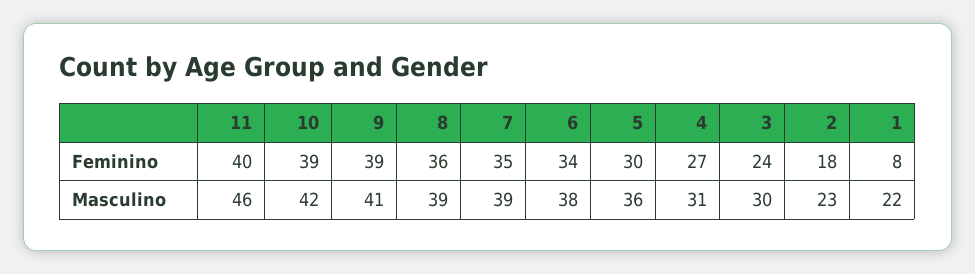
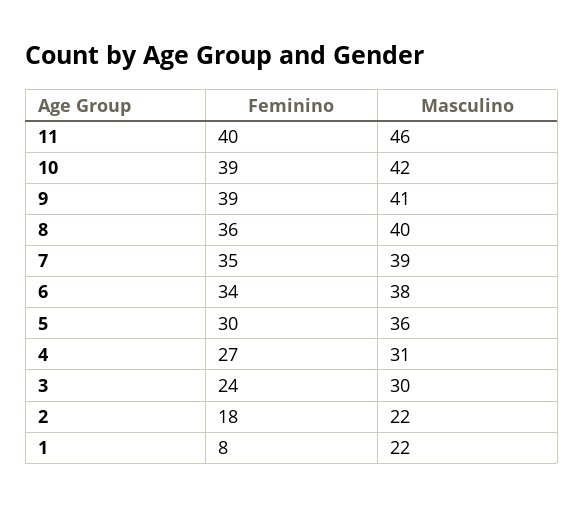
  {
    "11": {
      "Feminino": 40,
      "Masculino": 46
    },
    "10": {
      "Feminino": 39,
      "Masculino": 42
    },
    "9": {
      "Feminino": 39,
      "Masculino": 41
    },
    "8": {
      "Feminino": 36,
-     "Masculino": 39
+     "Masculino": 40
    },
    "7": {
      "Feminino": 35,
      "Masculino": 39
    },
    "6": {
      "Feminino": 34,
      "Masculino": 38
    },
    "5": {
      "Feminino": 30,
      "Masculino": 36
    },
    "4": {
      "Feminino": 27,
      "Masculino": 31
    },
    "3": {
      "Feminino": 24,
      "Masculino": 30
    },
    "2": {
      "Feminino": 18,
-     "Masculino": 23
+     "Masculino": 22
    },
    "1": {
      "Feminino": 8,
      "Masculino": 22
    }
  }

